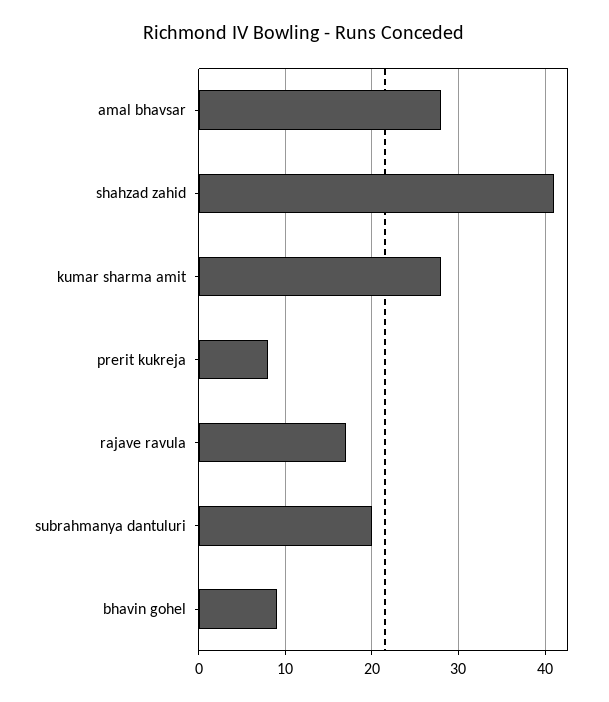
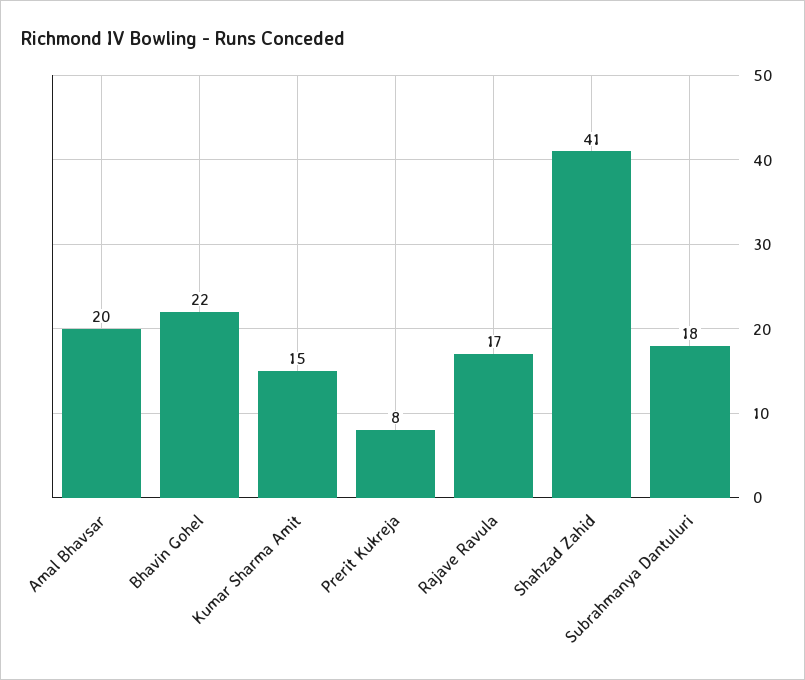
  {
-   "amal bhavsar": 28,
+   "amal bhavsar": 20,
    "shahzad zahid": 41,
-   "kumar sharma amit": 28,
+   "kumar sharma amit": 15,
    "prerit kukreja": 8,
    "rajave ravula": 17,
-   "subrahmanya dantuluri": 20,
+   "subrahmanya dantuluri": 18,
-   "bhavin gohel": 9
+   "bhavin gohel": 22
  }

